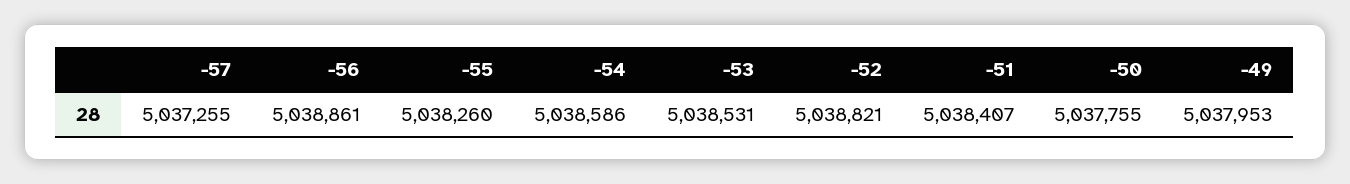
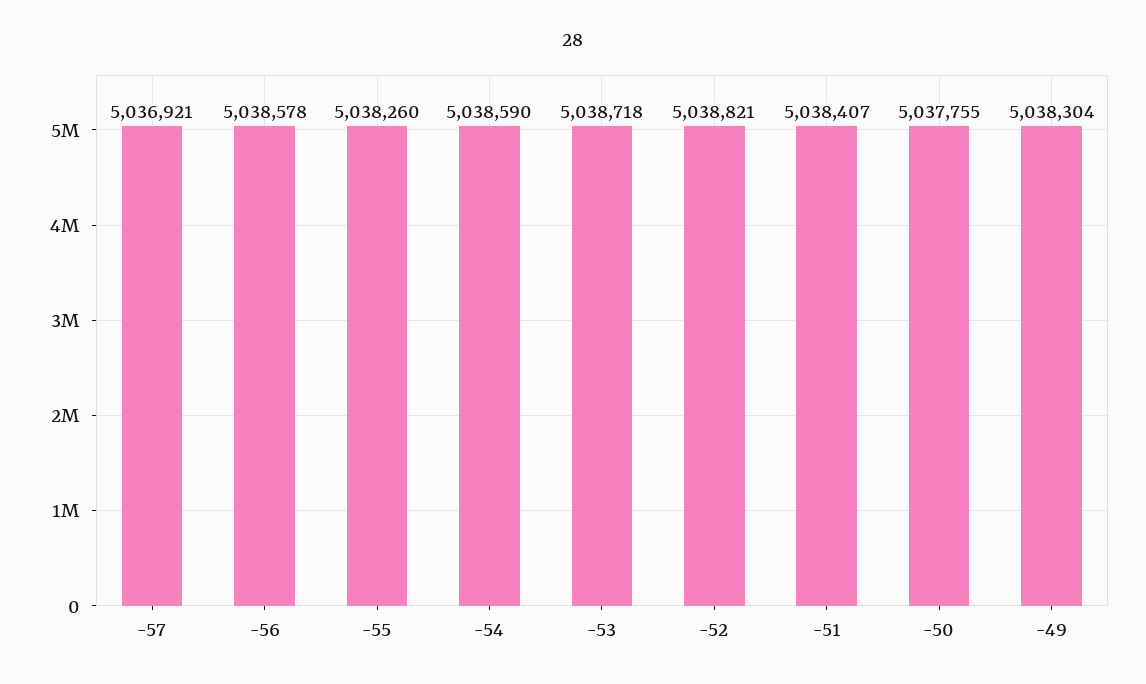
  {
-   "-57": 5037255,
+   "-57": 5036921,
-   "-56": 5038861,
+   "-56": 5038578,
    "-55": 5038260,
-   "-54": 5038586,
+   "-54": 5038590,
-   "-53": 5038531,
+   "-53": 5038718,
    "-52": 5038821,
    "-51": 5038407,
    "-50": 5037755,
-   "-49": 5037953
+   "-49": 5038304
  }

